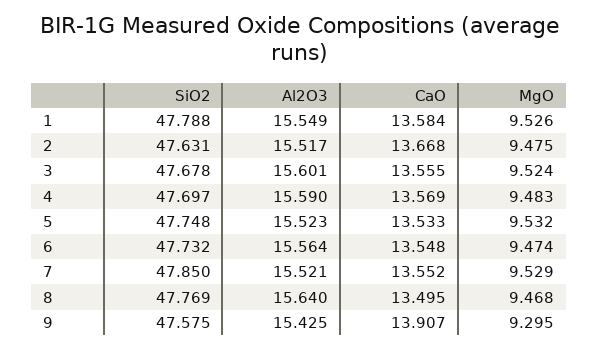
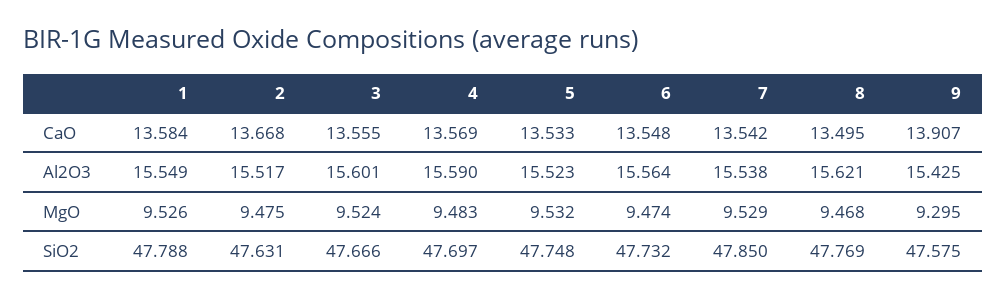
  {
    "SiO2": {
      "1": 47.788,
      "2": 47.631,
-     "3": 47.678,
+     "3": 47.666,
      "4": 47.697,
      "5": 47.748,
      "6": 47.732,
      "7": 47.85,
      "8": 47.769,
      "9": 47.575
    },
    "Al2O3": {
      "1": 15.549,
      "2": 15.517,
      "3": 15.601,
      "4": 15.59,
      "5": 15.523,
      "6": 15.564,
-     "7": 15.521,
+     "7": 15.538,
-     "8": 15.64,
+     "8": 15.621,
      "9": 15.425
    },
    "CaO": {
      "1": 13.584,
      "2": 13.668,
      "3": 13.555,
      "4": 13.569,
      "5": 13.533,
      "6": 13.548,
-     "7": 13.552,
+     "7": 13.542,
      "8": 13.495,
      "9": 13.907
    },
    "MgO": {
      "1": 9.526,
      "2": 9.475,
      "3": 9.524,
      "4": 9.483,
      "5": 9.532,
      "6": 9.474,
      "7": 9.529,
      "8": 9.468,
      "9": 9.295
    }
  }

